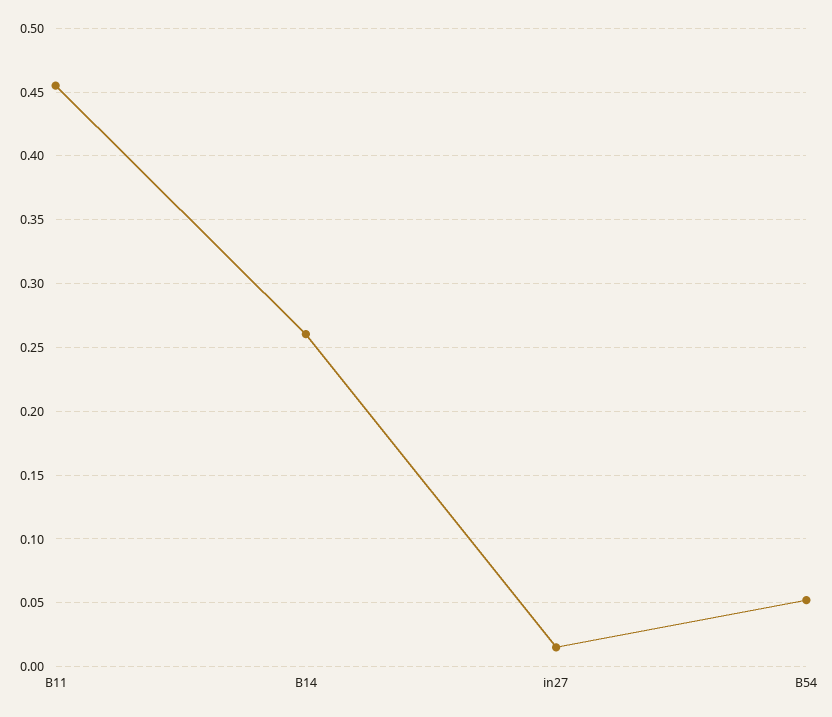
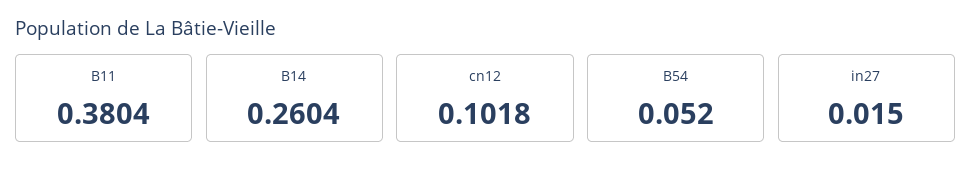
  {
-   "B11": 0.455,
+   "B11": 0.3804,
    "B14": 0.2604,
    "in27": 0.015,
-   "B54": 0.052
+   "B54": 0.052,
+   "cn12": 0.1018
  }

